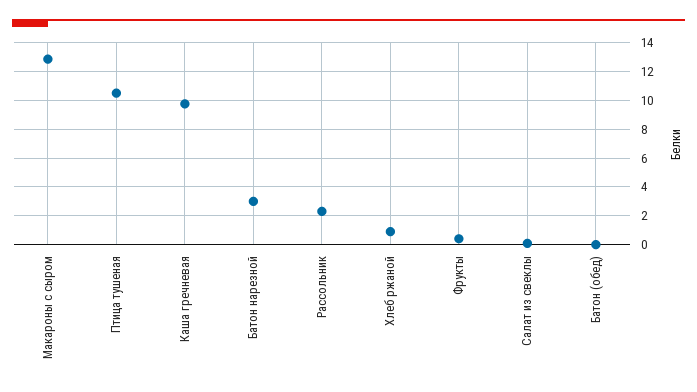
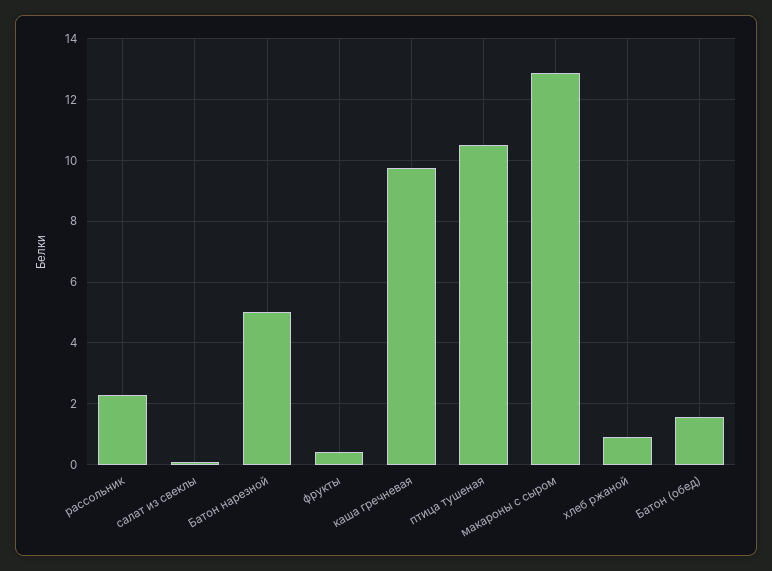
  {
    "Макароны с сыром": 12.8,
    "Птица тушеная": 10.6,
    "Каша гречневая": 9.8,
-   "Батон нарезной": 3,
+   "Батон нарезной": 5,
    "Рассольник": 2.4,
    "Хлеб ржаной": 1,
    "Фрукты": 0.4,
    "Салат из свеклы": 0,
-   "Батон (обед)": 0
+   "Батон (обед)": 1.6
  }

